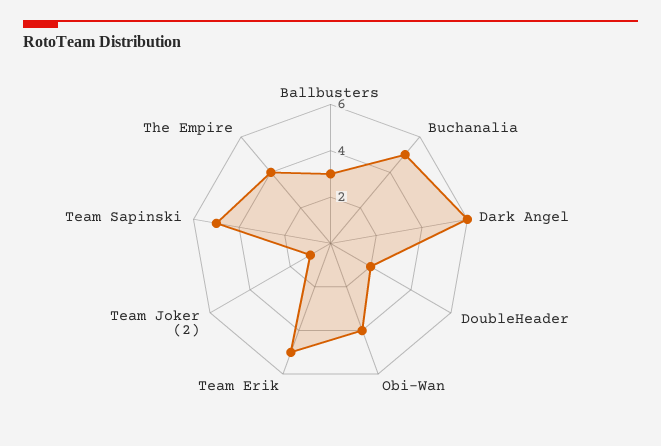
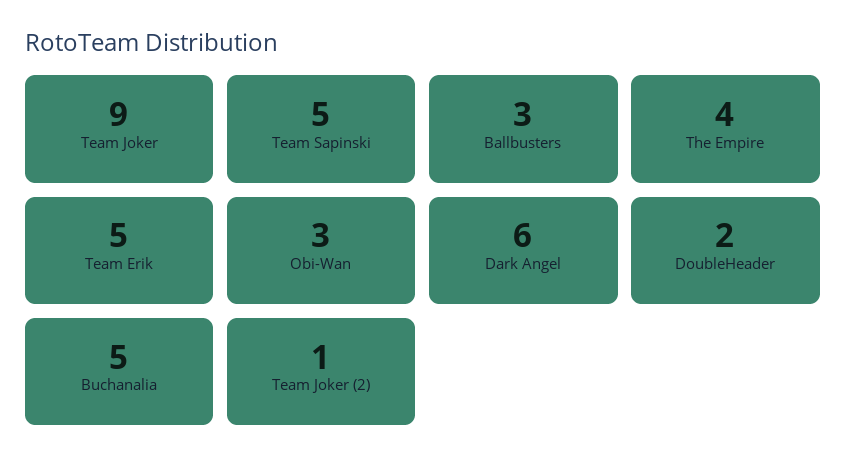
  {
    "Ballbusters": 3,
    "Buchanalia": 5,
    "Dark Angel": 6,
    "DoubleHeader": 2,
-   "Obi-Wan": 4,
+   "Obi-Wan": 3,
    "Team Erik": 5,
    "Team Joker (2)": 1,
    "Team Sapinski": 5,
-   "The Empire": 4
+   "The Empire": 4,
+   "Team Joker": 9
  }

